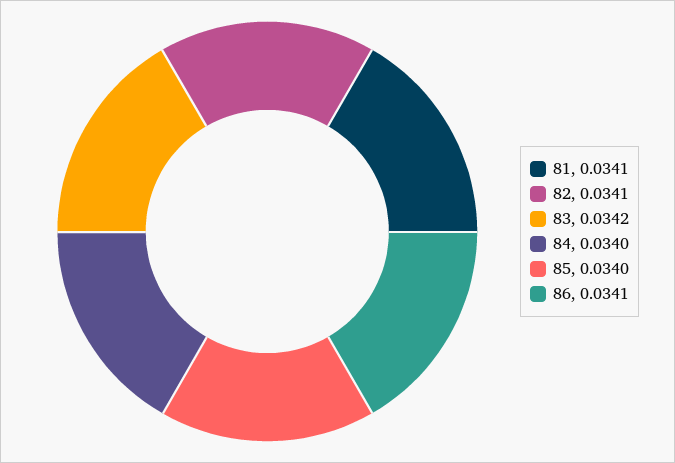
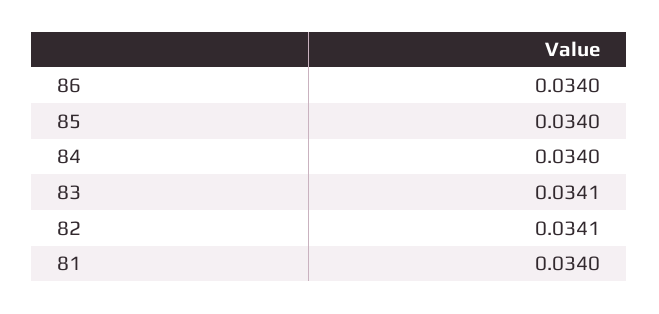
  {
-   "81": 0.0341,
+   "81": 0.034,
    "82": 0.0341,
-   "83": 0.0342,
+   "83": 0.0341,
    "84": 0.034,
    "85": 0.034,
-   "86": 0.0341
+   "86": 0.034
  }

